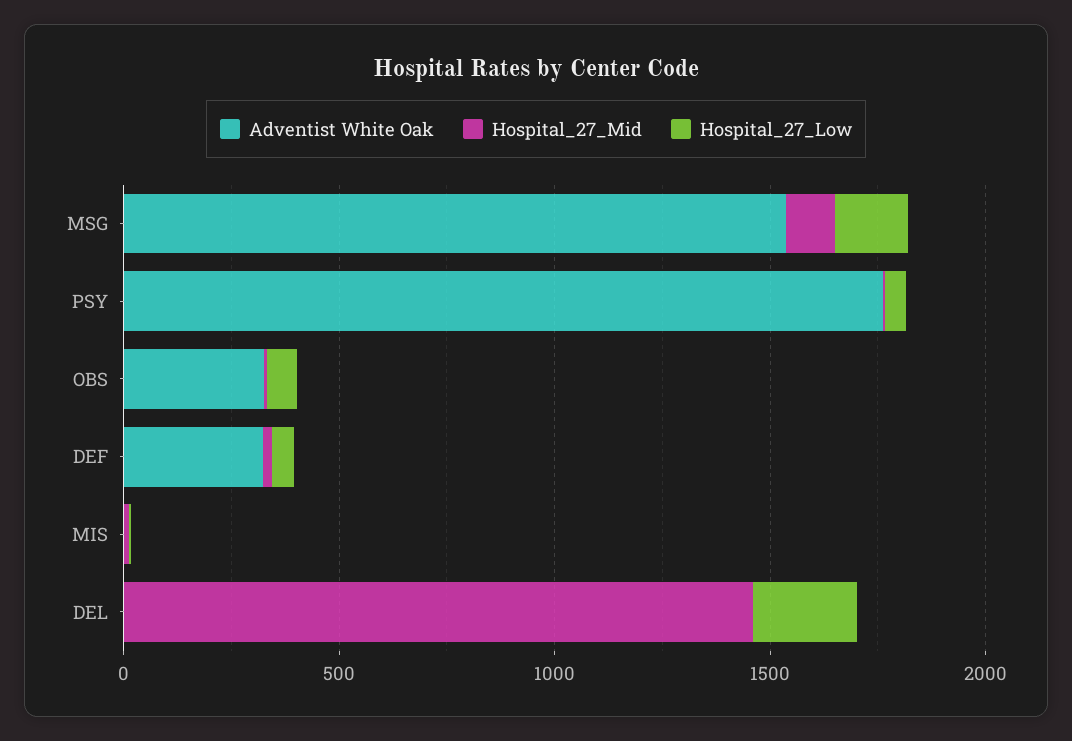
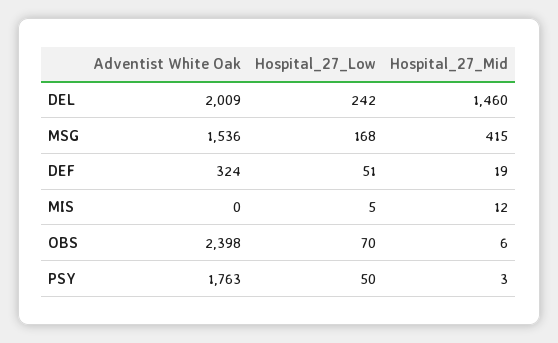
  {
    "Adventist White Oak": {
      "MSG": 1536,
      "PSY": 1763,
-     "OBS": 300,
+     "OBS": 2398,
      "DEF": 324,
      "MIS": 0,
-     "DEL": 0
+     "DEL": 2009
    },
    "Hospital_27_Mid": {
-     "MSG": 100,
+     "MSG": 415,
      "PSY": 3,
      "OBS": 6,
      "DEF": 19,
      "MIS": 12,
      "DEL": 1460
    },
    "Hospital_27_Low": {
      "MSG": 168,
      "PSY": 50,
      "OBS": 70,
      "DEF": 51,
      "MIS": 5,
      "DEL": 242
    }
  }

